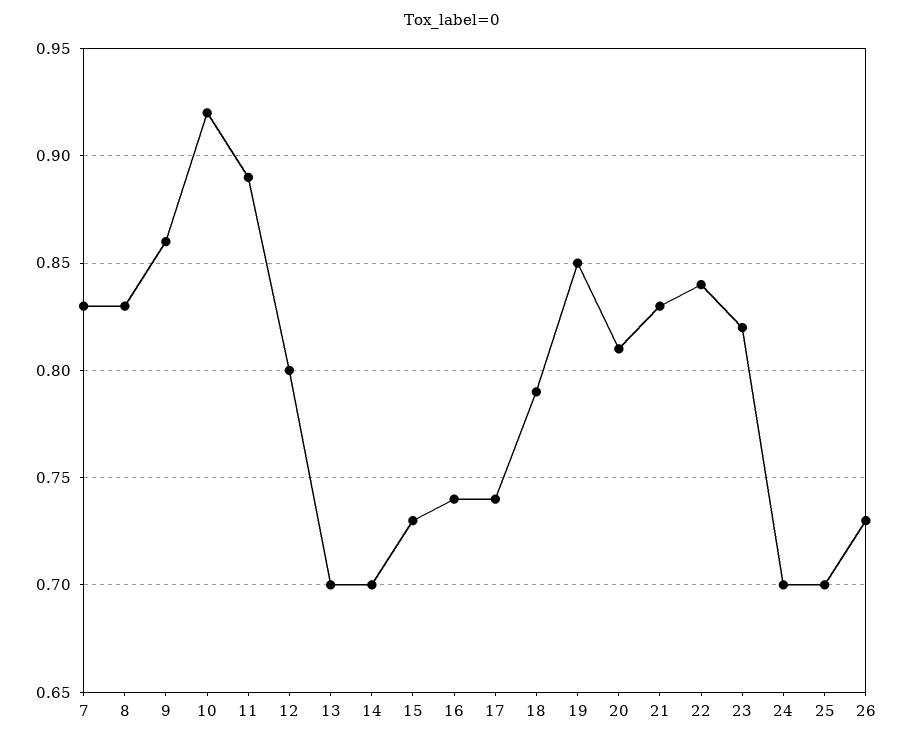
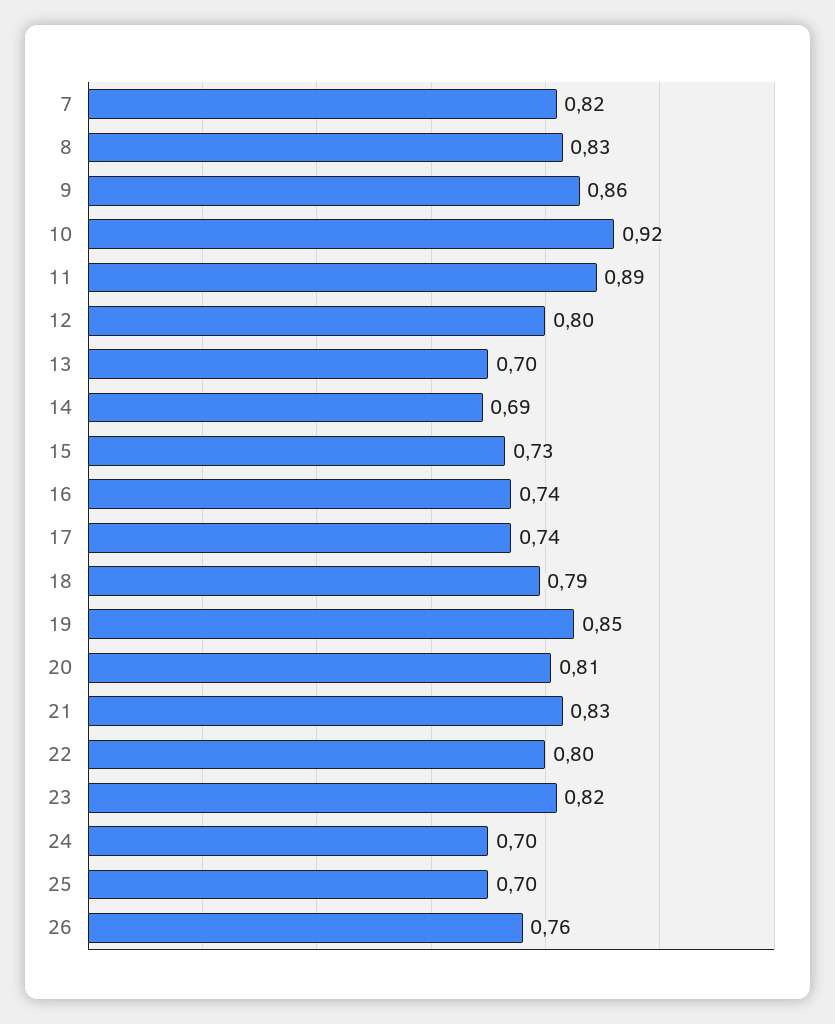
  {
-   "7": 0.83,
+   "7": 0.82,
    "8": 0.83,
    "9": 0.86,
    "10": 0.92,
    "11": 0.89,
    "12": 0.8,
    "13": 0.7,
-   "14": 0.7,
+   "14": 0.69,
    "15": 0.73,
    "16": 0.74,
    "17": 0.74,
    "18": 0.79,
    "19": 0.85,
    "20": 0.81,
    "21": 0.83,
-   "22": 0.84,
+   "22": 0.8,
    "23": 0.82,
    "24": 0.7,
    "25": 0.7,
-   "26": 0.73
+   "26": 0.76
  }

